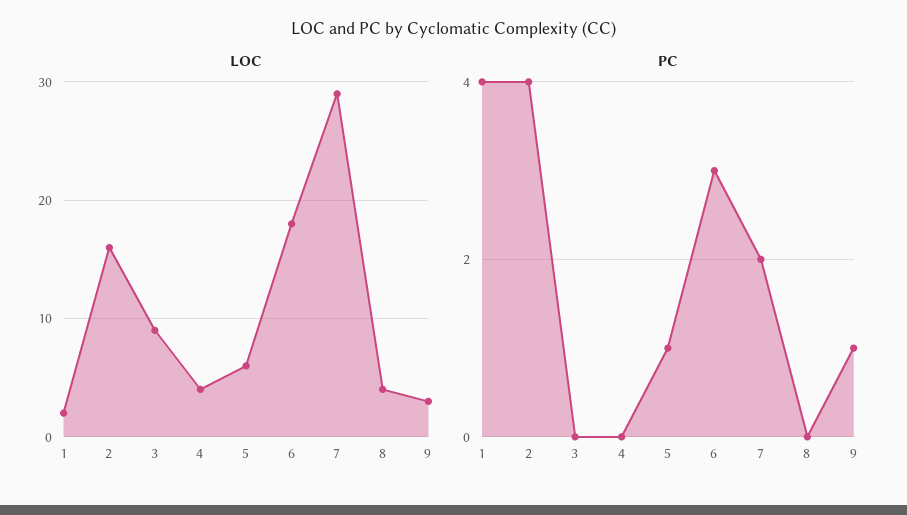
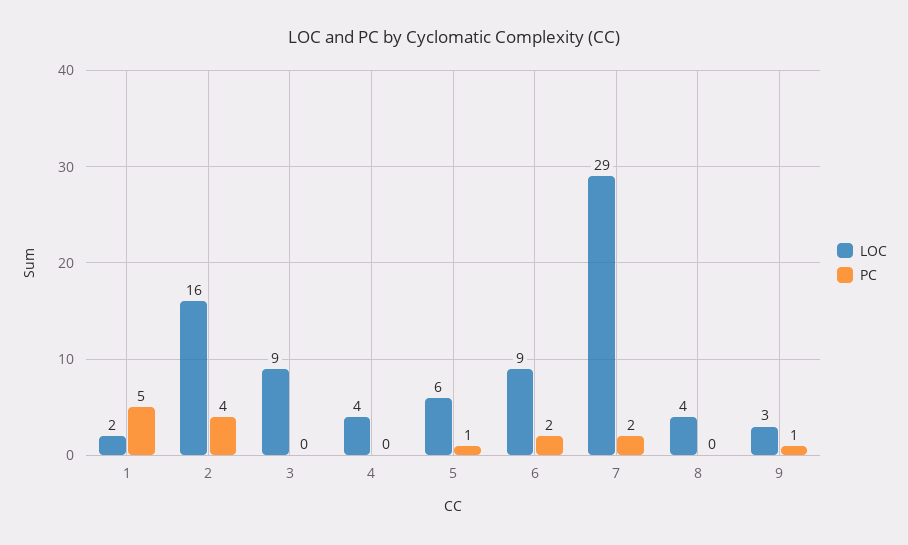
  {
    "LOC": {
      "1": 2,
      "2": 16,
      "3": 9,
      "4": 4,
      "5": 6,
-     "6": 18,
+     "6": 9,
      "7": 29,
      "8": 4,
      "9": 3
    },
    "PC": {
-     "1": 4,
+     "1": 5,
      "2": 4,
      "3": 0,
      "4": 0,
      "5": 1,
-     "6": 3,
+     "6": 2,
      "7": 2,
      "8": 0,
      "9": 1
    }
  }

